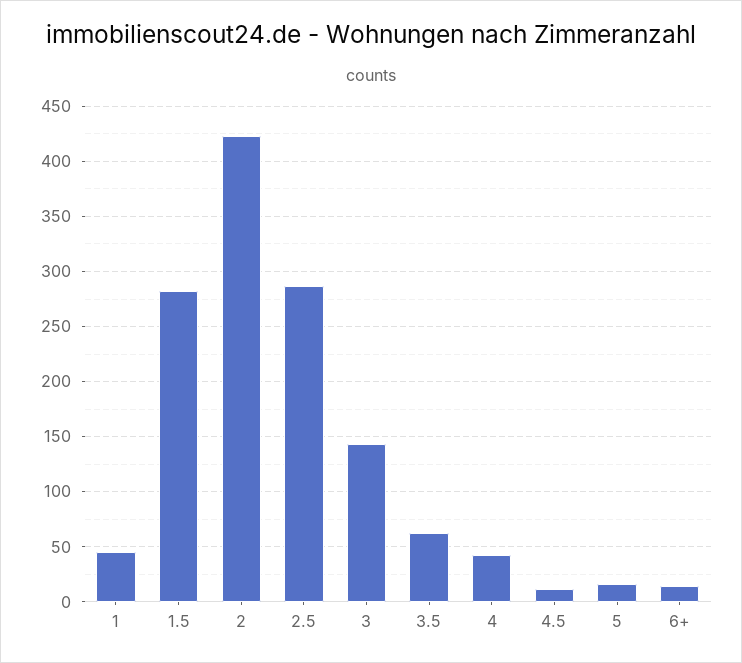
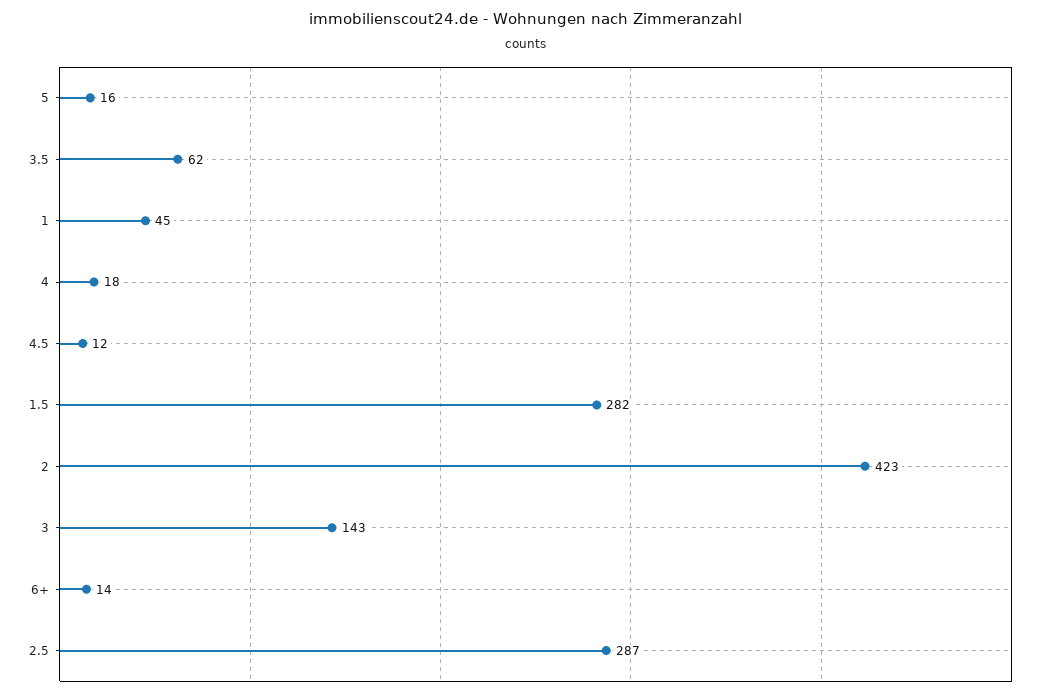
  {
    "1": 45,
    "1.5": 282,
    "2": 423,
    "2.5": 287,
    "3": 143,
    "3.5": 62,
-   "4": 40,
+   "4": 18,
    "4.5": 12,
    "5": 16,
    "6+": 14
  }

